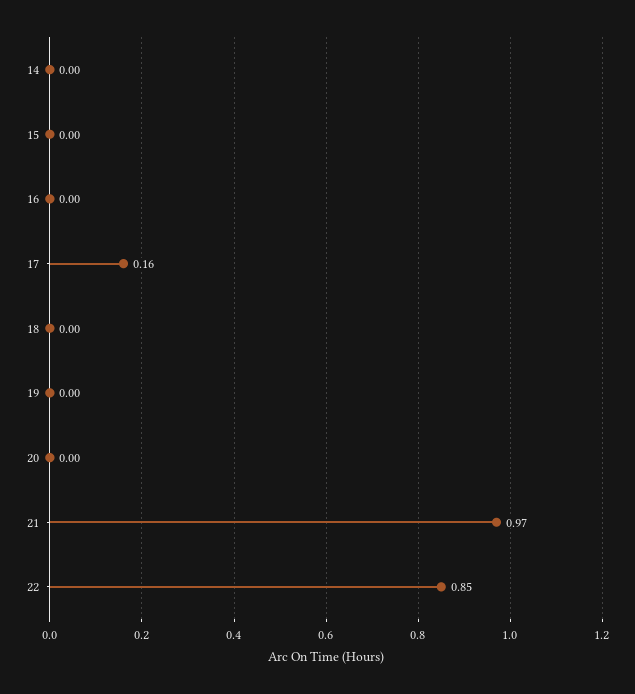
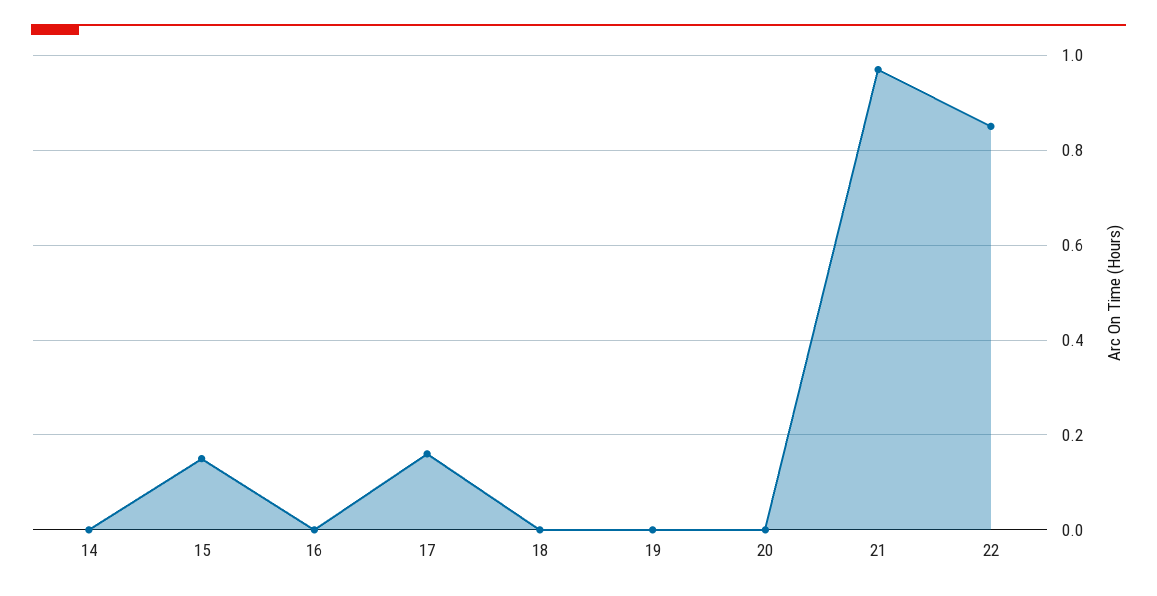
  {
    "14": 0,
-   "15": 0,
+   "15": 0.15,
    "16": 0,
    "17": 0.16,
    "18": 0,
    "19": 0,
    "20": 0,
    "21": 0.97,
    "22": 0.85
  }

